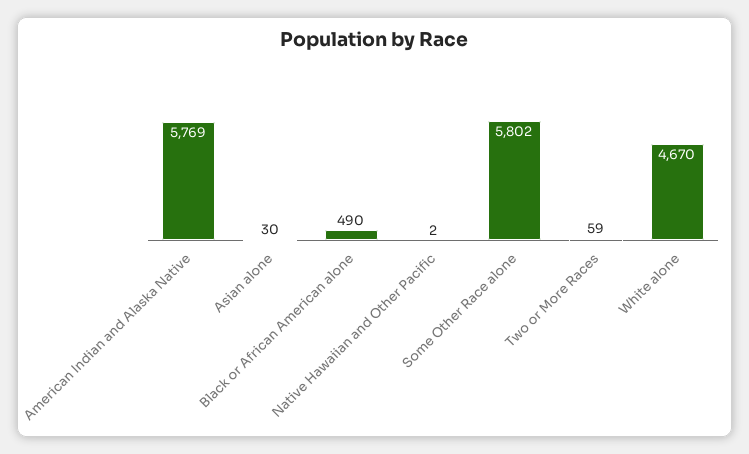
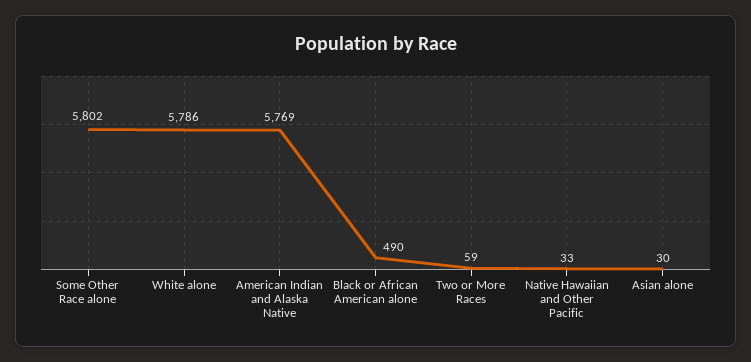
  {
    "American Indian and Alaska Native": 5769,
    "Asian alone": 30,
    "Black or African American alone": 490,
-   "Native Hawaiian and Other Pacific": 2,
+   "Native Hawaiian and Other Pacific": 33,
    "Some Other Race alone": 5802,
    "Two or More Races": 59,
-   "White alone": 4670
+   "White alone": 5786
  }

